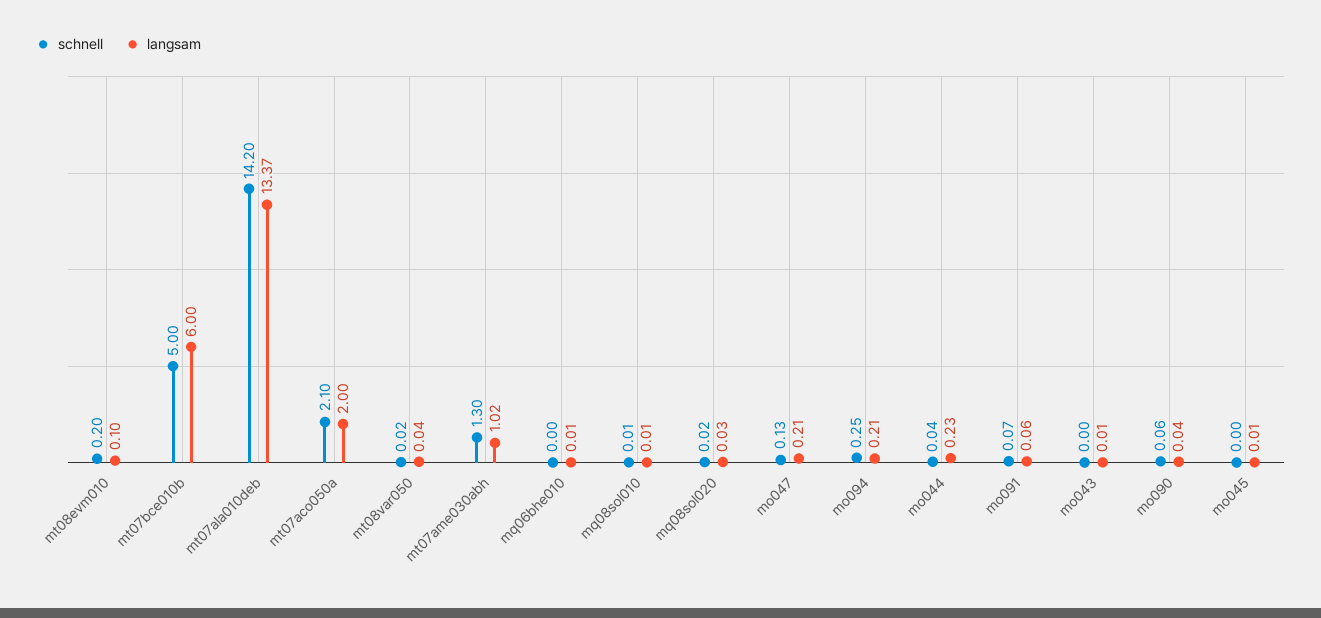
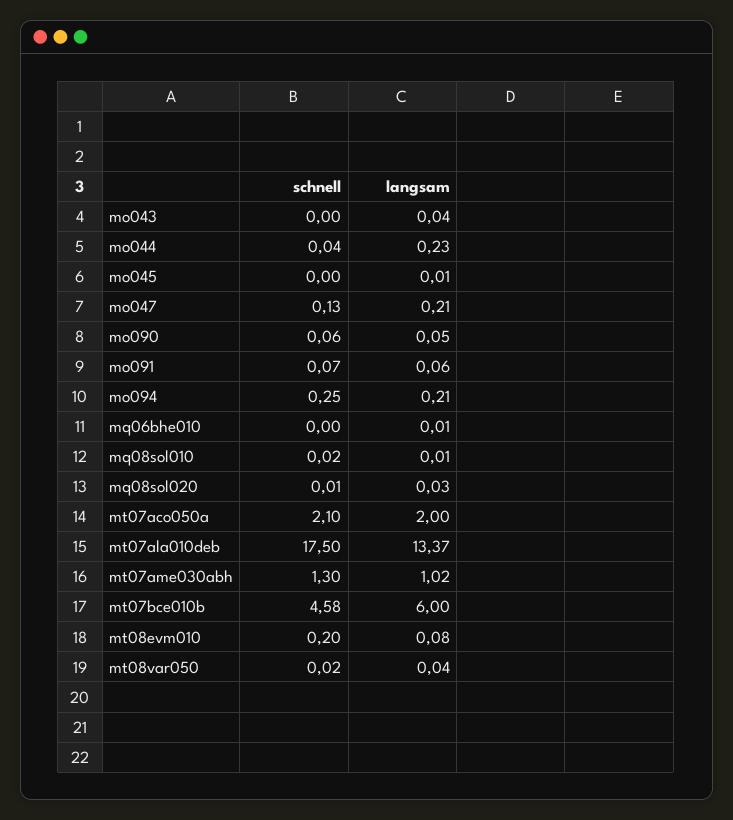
  {
    "schnell": {
      "mt08evm010": 0.2,
-     "mt07bce010b": 5,
+     "mt07bce010b": 4.58,
-     "mt07ala010deb": 14.2,
+     "mt07ala010deb": 17.5,
      "mt07aco050a": 2.1,
      "mt08var050": 0.02,
      "mt07ame030abh": 1.3,
      "mq06bhe010": 0,
-     "mq08sol010": 0.01,
+     "mq08sol010": 0.02,
-     "mq08sol020": 0.02,
+     "mq08sol020": 0.01,
      "mo047": 0.13,
      "mo094": 0.25,
      "mo044": 0.04,
      "mo091": 0.07,
      "mo043": 0,
      "mo090": 0.06,
      "mo045": 0
    },
    "langsam": {
-     "mt08evm010": 0.1,
+     "mt08evm010": 0.08,
      "mt07bce010b": 6,
      "mt07ala010deb": 13.37,
      "mt07aco050a": 2,
      "mt08var050": 0.04,
      "mt07ame030abh": 1.02,
      "mq06bhe010": 0.01,
      "mq08sol010": 0.01,
      "mq08sol020": 0.03,
      "mo047": 0.21,
      "mo094": 0.21,
      "mo044": 0.23,
      "mo091": 0.06,
-     "mo043": 0.01,
+     "mo043": 0.04,
-     "mo090": 0.04,
+     "mo090": 0.05,
      "mo045": 0.01
    }
  }

